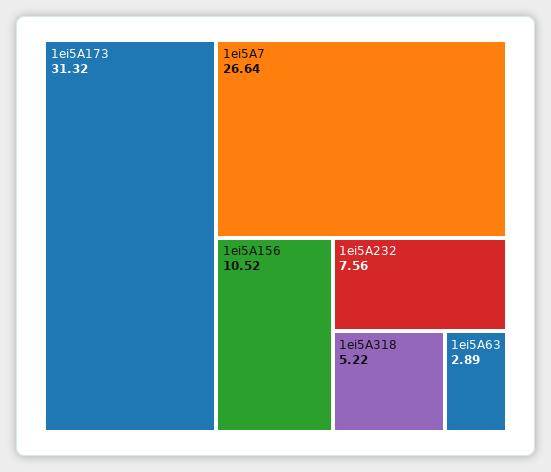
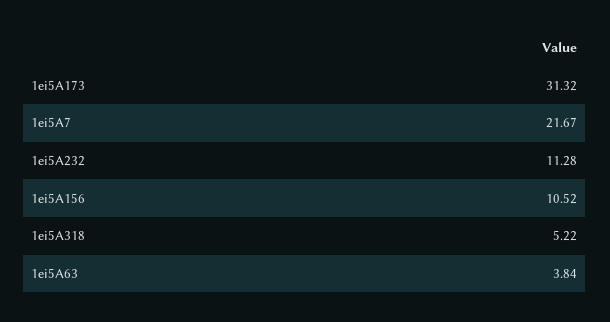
  {
    "1ei5A173": 31.32,
-   "1ei5A7": 26.64,
+   "1ei5A7": 21.67,
    "1ei5A156": 10.52,
-   "1ei5A232": 7.56,
+   "1ei5A232": 11.28,
    "1ei5A318": 5.22,
-   "1ei5A63": 2.89
+   "1ei5A63": 3.84
  }

